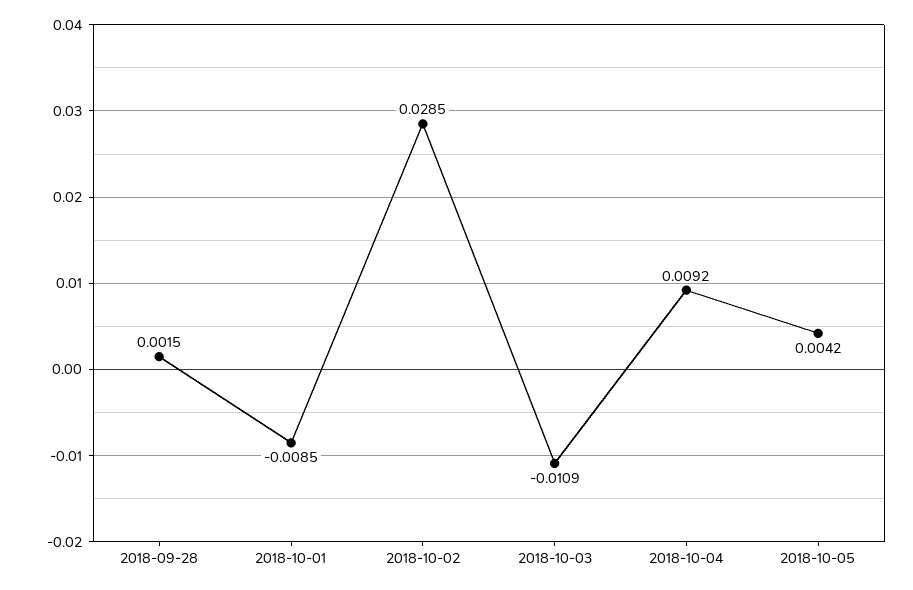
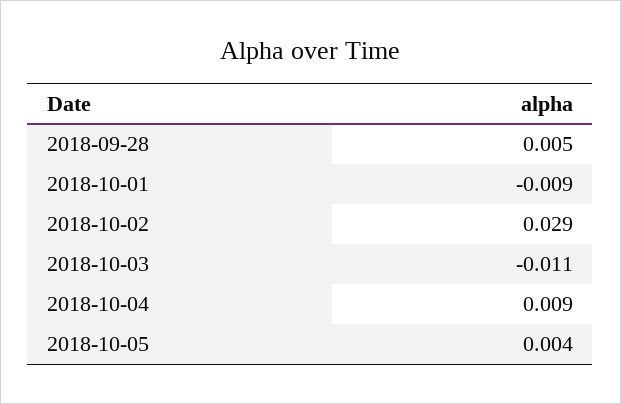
  {
-   "2018-09-28": 0.0015,
+   "2018-09-28": 0.005,
    "2018-10-01": -0.0085,
    "2018-10-02": 0.0285,
    "2018-10-03": -0.0109,
    "2018-10-04": 0.0092,
    "2018-10-05": 0.0042
  }

